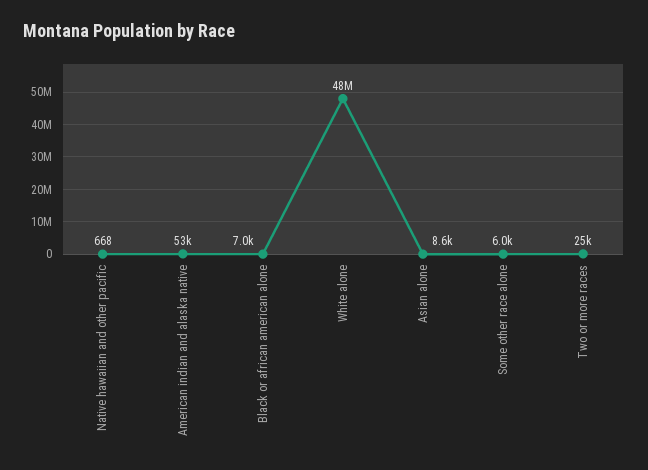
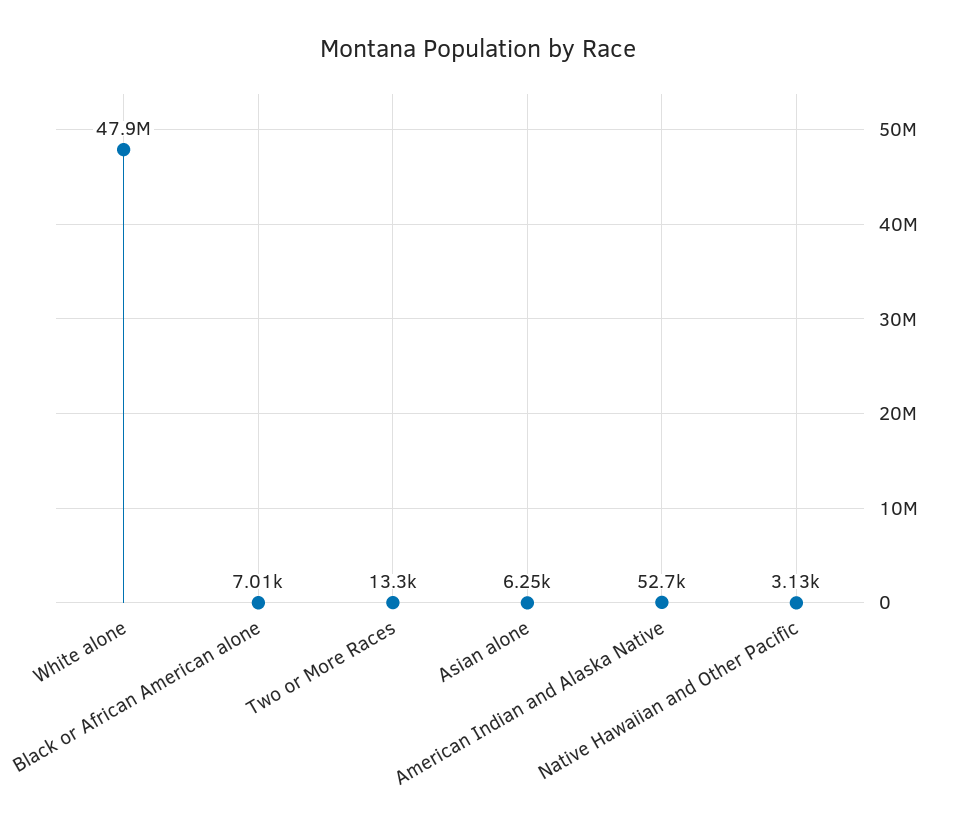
  {
-   "Native hawaiian and other pacific": 668,
+   "Native hawaiian and other pacific": 3130,
    "American indian and alaska native": 52700,
    "Black or african american alone": 7010,
    "White alone": 47900000,
-   "Asian alone": 8600,
+   "Asian alone": 6250,
-   "Some other race alone": 6000,
-   "Two or more races": 25000
+   "Two or more races": 13300
  }

